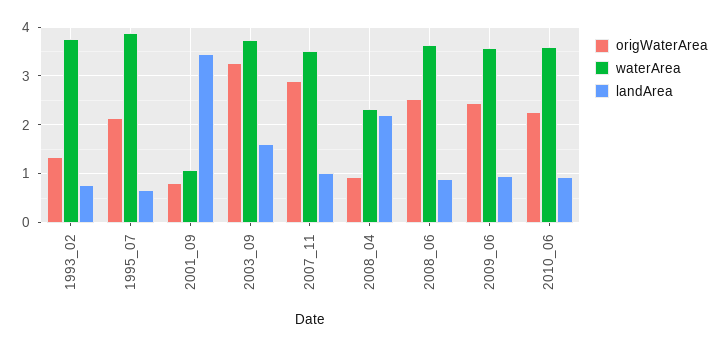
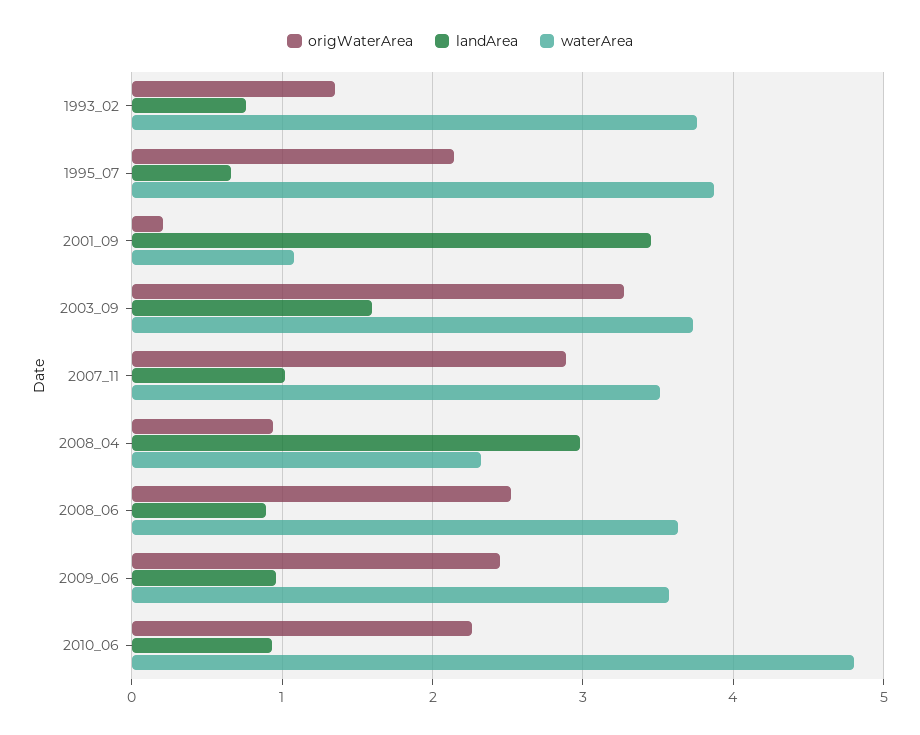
  {
    "origWaterArea": {
      "1993_02": 1.4,
      "1995_07": 2.1,
-     "2001_09": 0.8,
+     "2001_09": 0.2,
      "2003_09": 3.3,
      "2007_11": 2.9,
      "2008_04": 0.9,
      "2008_06": 2.5,
      "2009_06": 2.5,
      "2010_06": 2.3
    },
    "waterArea": {
      "1993_02": 3.8,
      "1995_07": 3.9,
      "2001_09": 1.1,
      "2003_09": 3.7,
      "2007_11": 3.5,
      "2008_04": 2.3,
      "2008_06": 3.6,
      "2009_06": 3.6,
-     "2010_06": 3.6
+     "2010_06": 4.8
    },
    "landArea": {
      "1993_02": 0.8,
      "1995_07": 0.7,
      "2001_09": 3.5,
      "2003_09": 1.6,
      "2007_11": 1,
-     "2008_04": 2.2,
+     "2008_04": 3,
      "2008_06": 0.9,
      "2009_06": 1,
      "2010_06": 0.9
    }
  }

